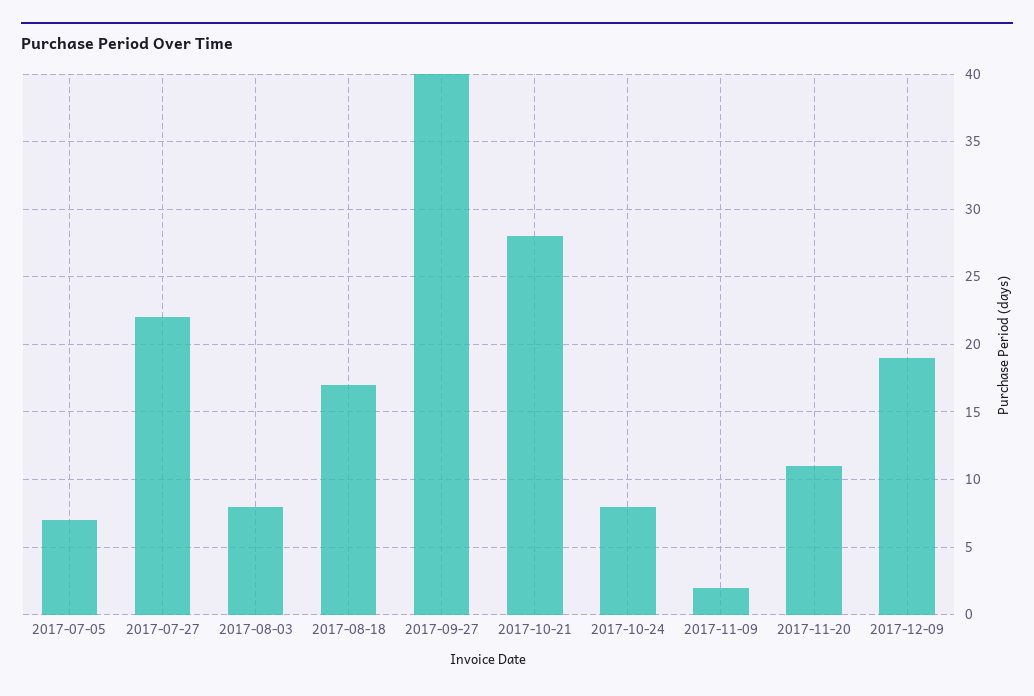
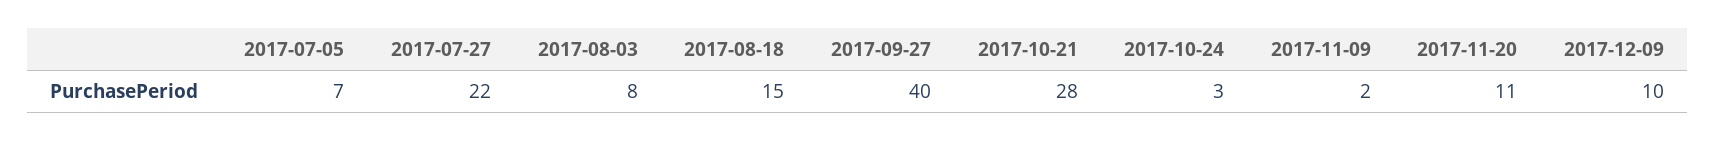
  {
    "2017-07-05": 7,
    "2017-07-27": 22,
    "2017-08-03": 8,
-   "2017-08-18": 17,
+   "2017-08-18": 15,
    "2017-09-27": 40,
    "2017-10-21": 28,
-   "2017-10-24": 8,
+   "2017-10-24": 3,
    "2017-11-09": 2,
    "2017-11-20": 11,
-   "2017-12-09": 19
+   "2017-12-09": 10
  }

